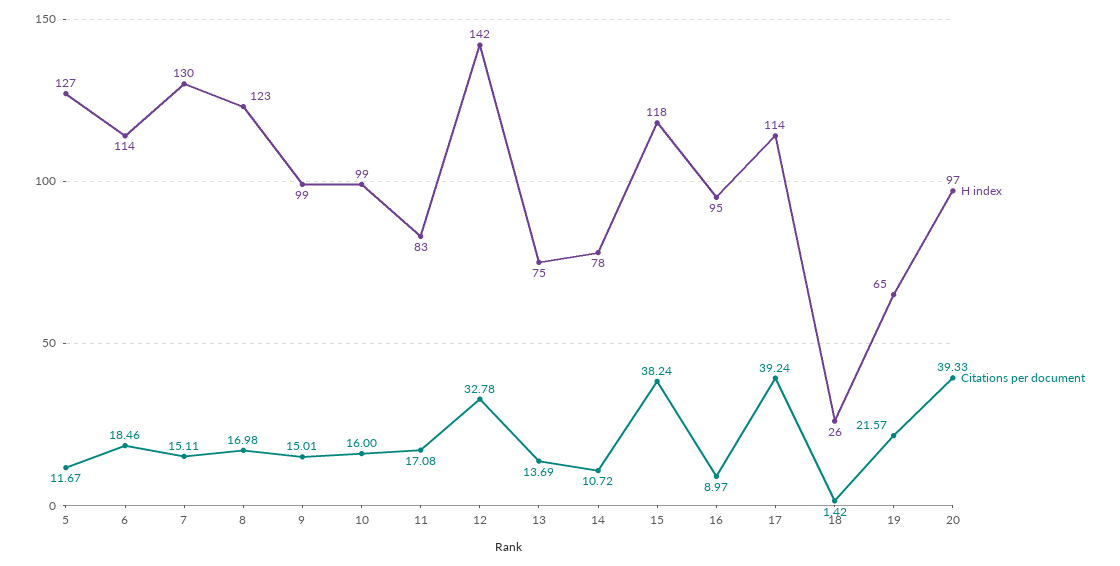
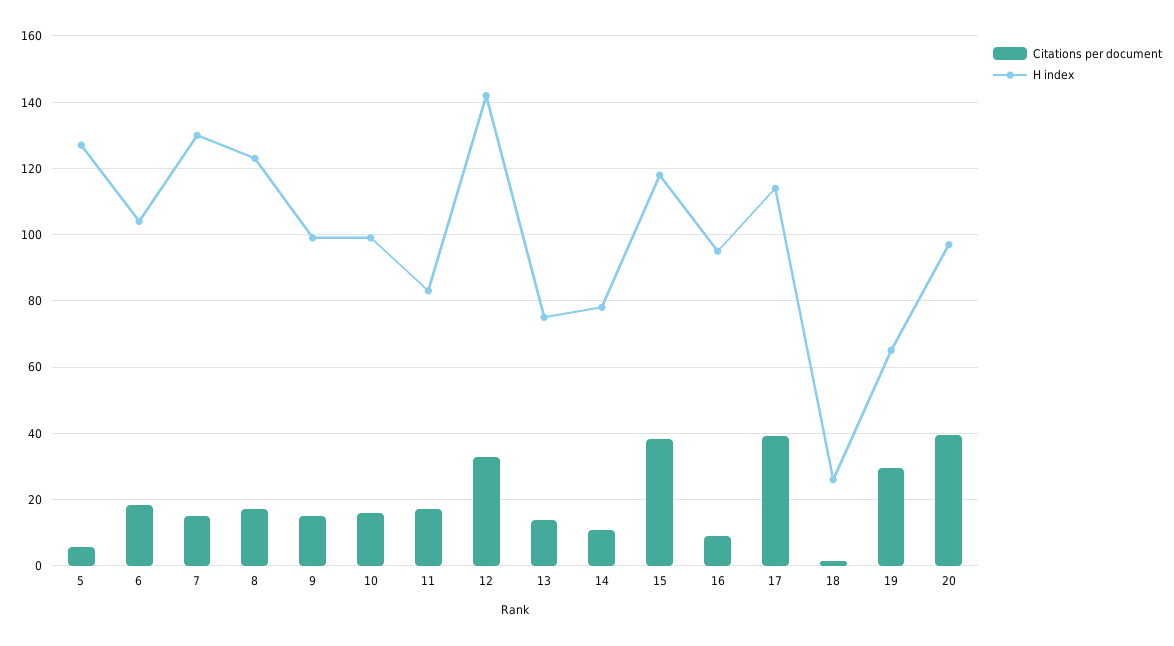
  {
    "H index": {
      "5": 127,
-     "6": 114,
+     "6": 104,
      "7": 130,
      "8": 123,
      "9": 99,
      "10": 99,
      "11": 83,
      "12": 142,
      "13": 75,
      "14": 78,
      "15": 118,
      "16": 95,
      "17": 114,
      "18": 26,
      "19": 65,
      "20": 97
    },
    "Citations per document": {
-     "5": 11.67,
+     "5": 6,
      "6": 18.46,
      "7": 15.11,
      "8": 16.98,
      "9": 15.01,
      "10": 16,
      "11": 17.08,
      "12": 32.78,
      "13": 13.69,
      "14": 10.72,
      "15": 38.24,
      "16": 8.97,
      "17": 39.24,
      "18": 1.42,
-     "19": 21.57,
+     "19": 30,
      "20": 39.33
    }
  }

